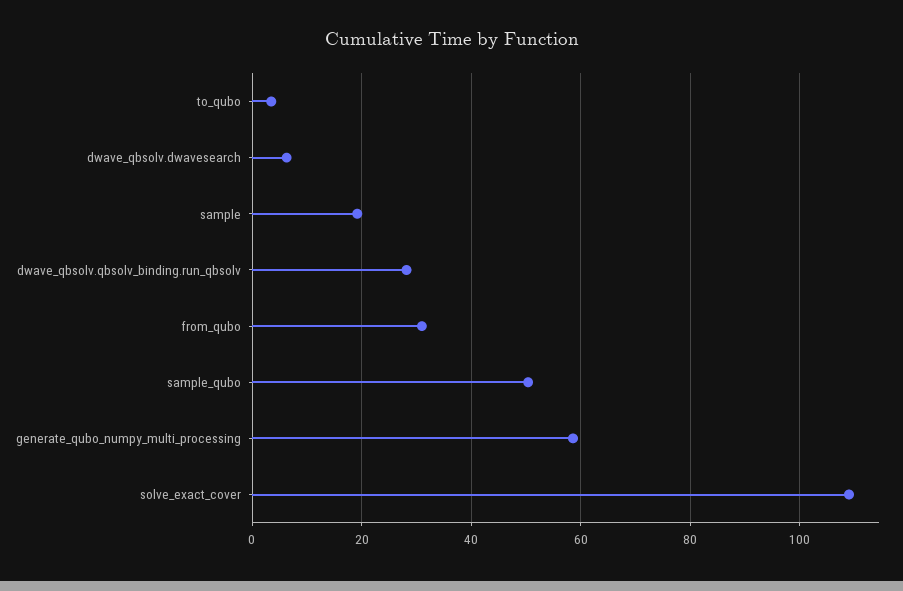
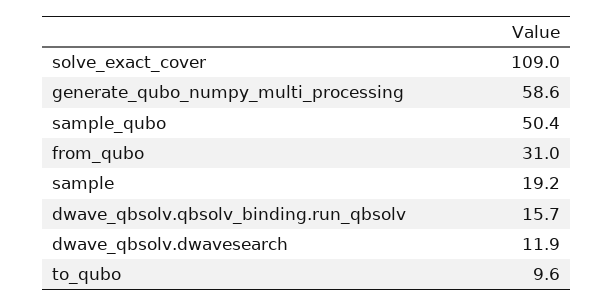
  {
-   "to_qubo": 4,
+   "to_qubo": 9.6,
-   "dwave_qbsolv.dwavesearch": 6,
+   "dwave_qbsolv.dwavesearch": 11.9,
    "sample": 19.2,
-   "dwave_qbsolv.qbsolv_binding.run_qbsolv": 28,
+   "dwave_qbsolv.qbsolv_binding.run_qbsolv": 15.7,
    "from_qubo": 31,
    "sample_qubo": 50.4,
    "generate_qubo_numpy_multi_processing": 58.6,
    "solve_exact_cover": 109
  }

